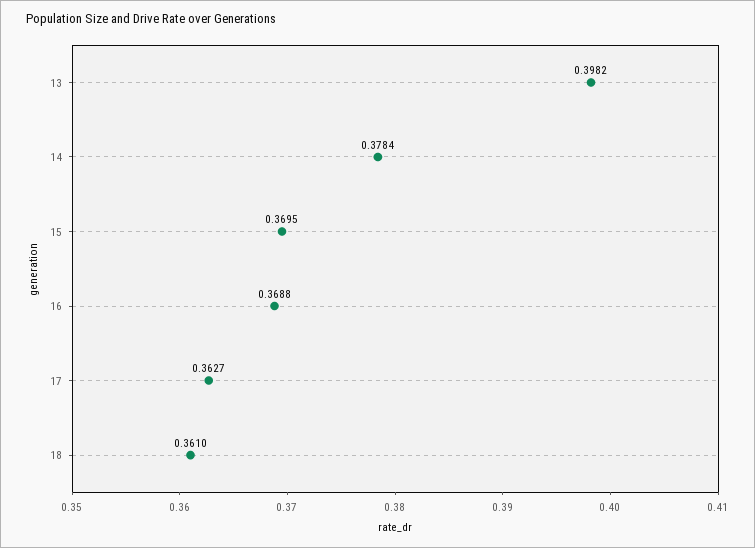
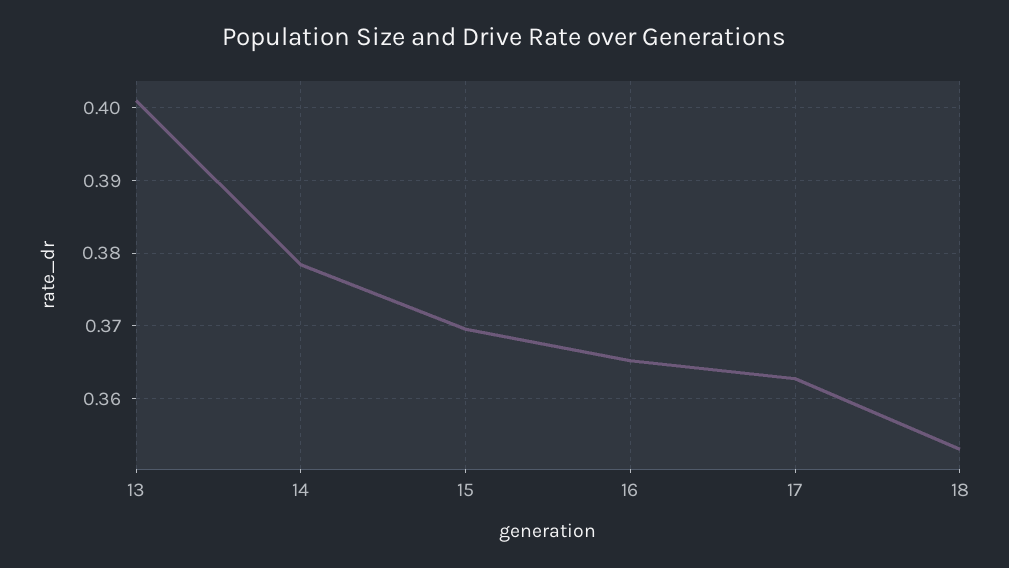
  {
-   "13": 0.3982,
+   "13": 0.401,
    "14": 0.3784,
    "15": 0.3695,
-   "16": 0.3688,
+   "16": 0.365,
    "17": 0.3627,
-   "18": 0.361
+   "18": 0.353
  }

